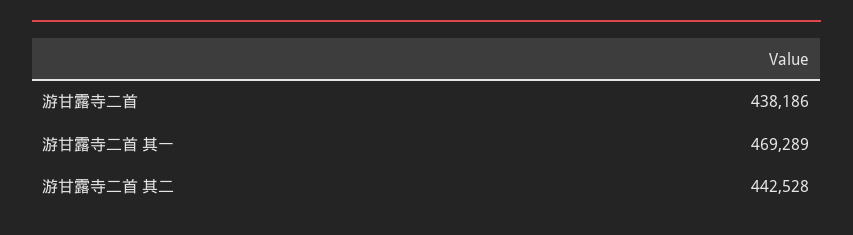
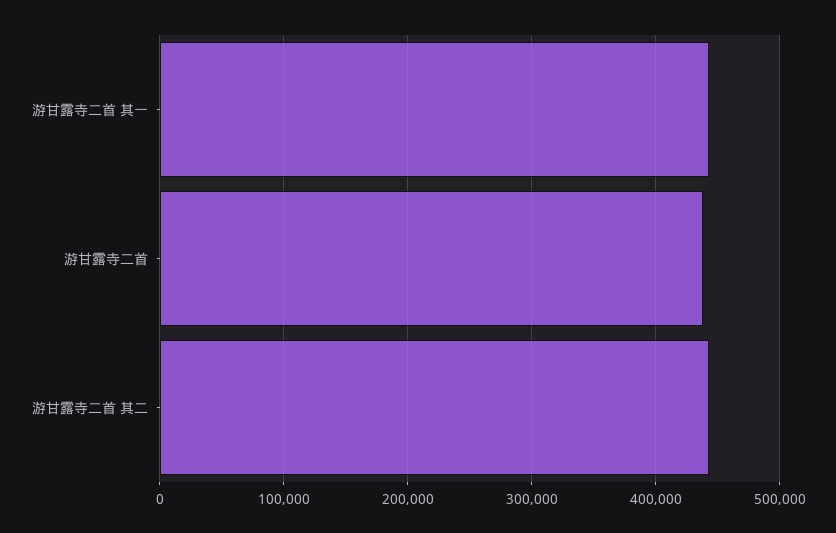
  {
    "游甘露寺二首": 438186,
-   "游甘露寺二首 其一": 469289,
+   "游甘露寺二首 其一": 440000,
    "游甘露寺二首 其二": 442528
  }

